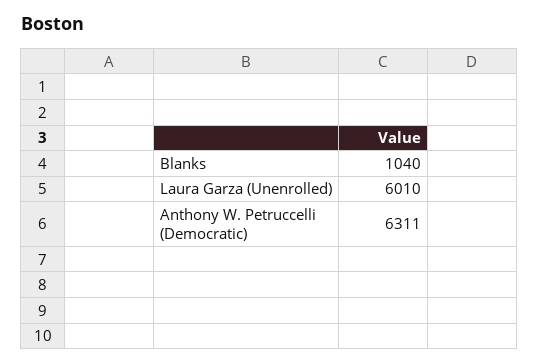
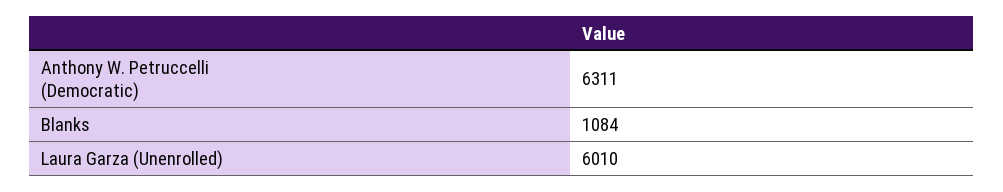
  {
-   "Blanks": 1040,
+   "Blanks": 1084,
    "Laura Garza (Unenrolled)": 6010,
    "Anthony W. Petruccelli (Democratic)": 6311
  }

